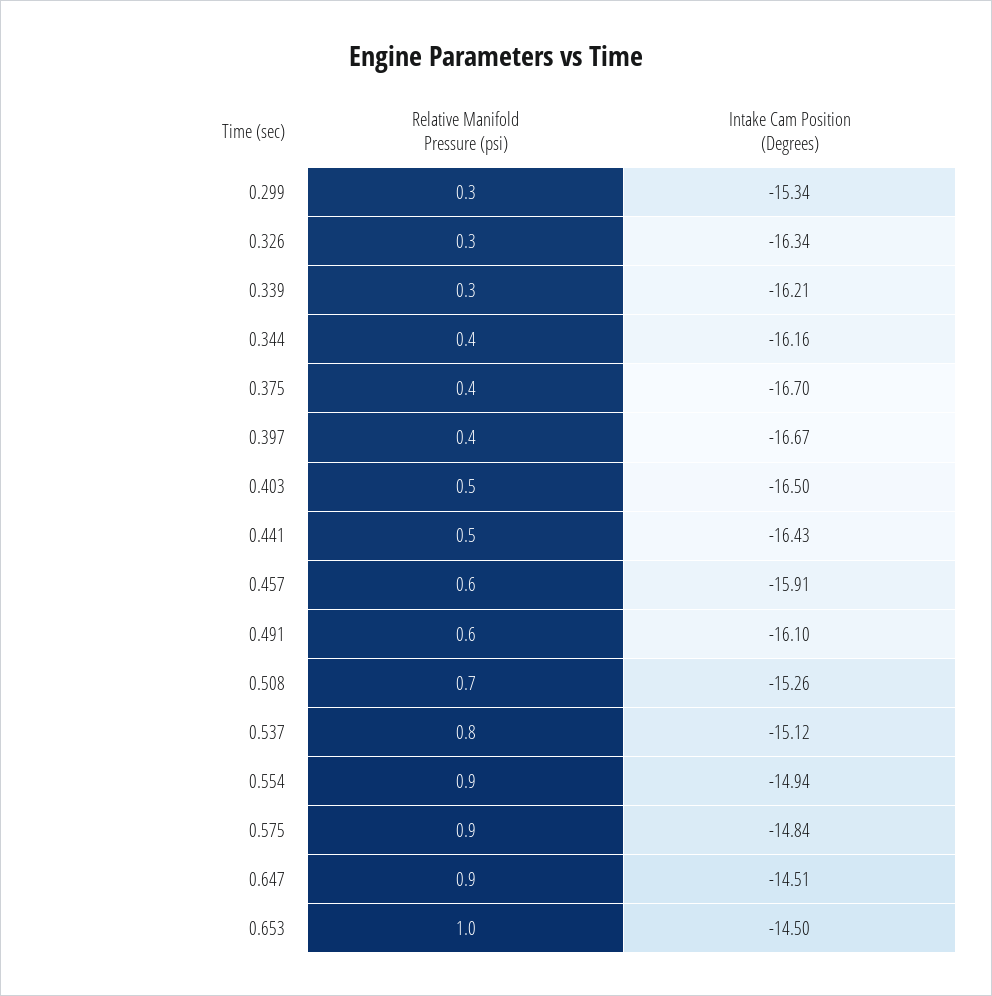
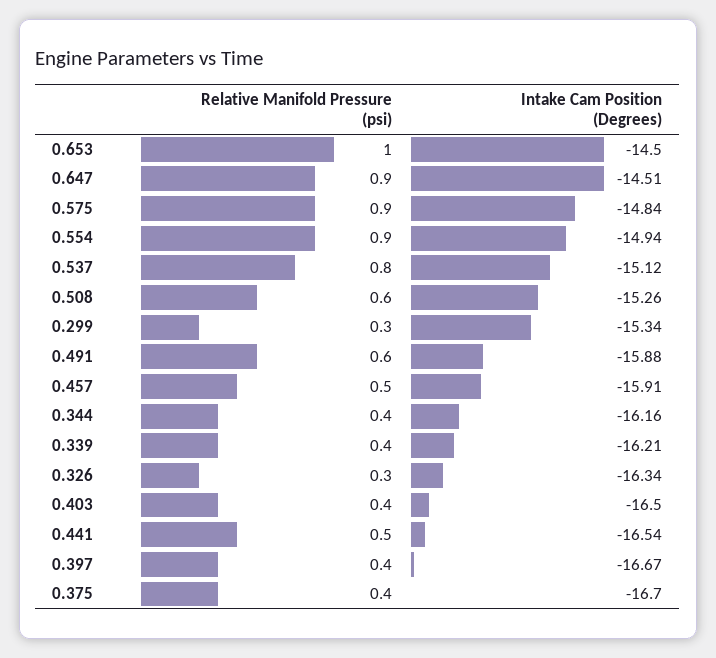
  {
    "Relative Manifold Pressure (psi)": {
      "0.299": 0.3,
      "0.326": 0.3,
-     "0.339": 0.3,
+     "0.339": 0.4,
      "0.344": 0.4,
      "0.375": 0.4,
      "0.397": 0.4,
-     "0.403": 0.5,
+     "0.403": 0.4,
      "0.441": 0.5,
-     "0.457": 0.6,
+     "0.457": 0.5,
      "0.491": 0.6,
-     "0.508": 0.7,
+     "0.508": 0.6,
      "0.537": 0.8,
      "0.554": 0.9,
      "0.575": 0.9,
      "0.647": 0.9,
      "0.653": 1
    },
    "Intake Cam Position (Degrees)": {
      "0.299": -15.34,
      "0.326": -16.34,
      "0.339": -16.21,
      "0.344": -16.16,
      "0.375": -16.7,
      "0.397": -16.67,
      "0.403": -16.5,
-     "0.441": -16.43,
+     "0.441": -16.54,
      "0.457": -15.91,
-     "0.491": -16.1,
+     "0.491": -15.88,
      "0.508": -15.26,
      "0.537": -15.12,
      "0.554": -14.94,
      "0.575": -14.84,
      "0.647": -14.51,
      "0.653": -14.5
    }
  }

